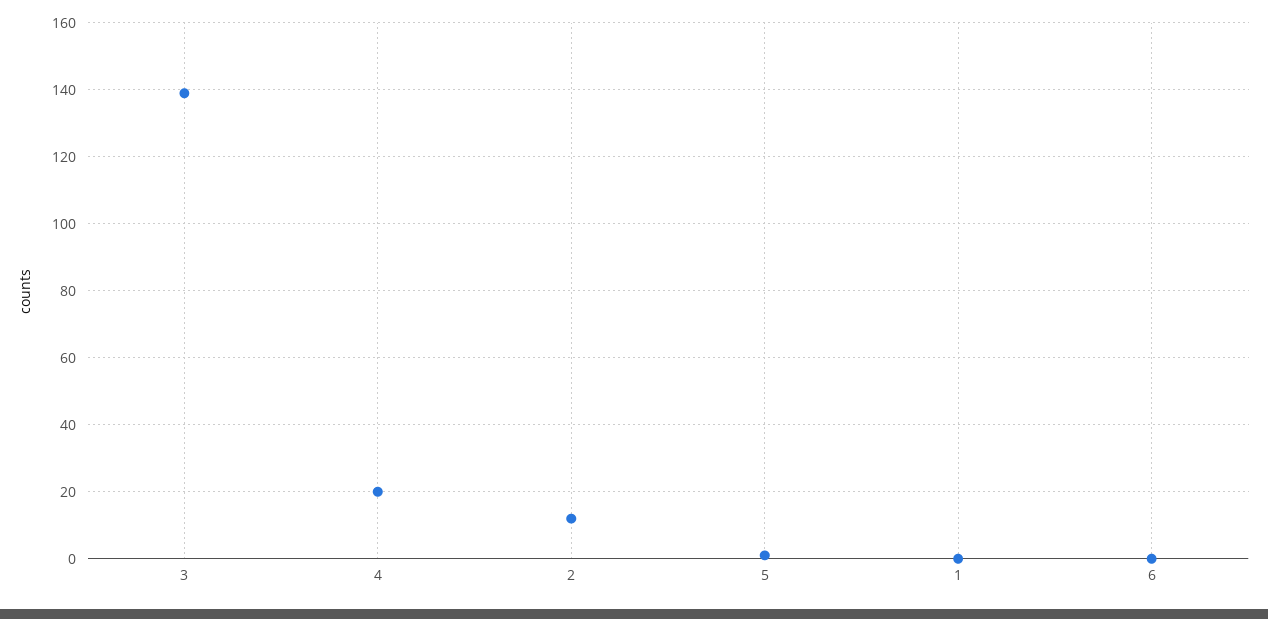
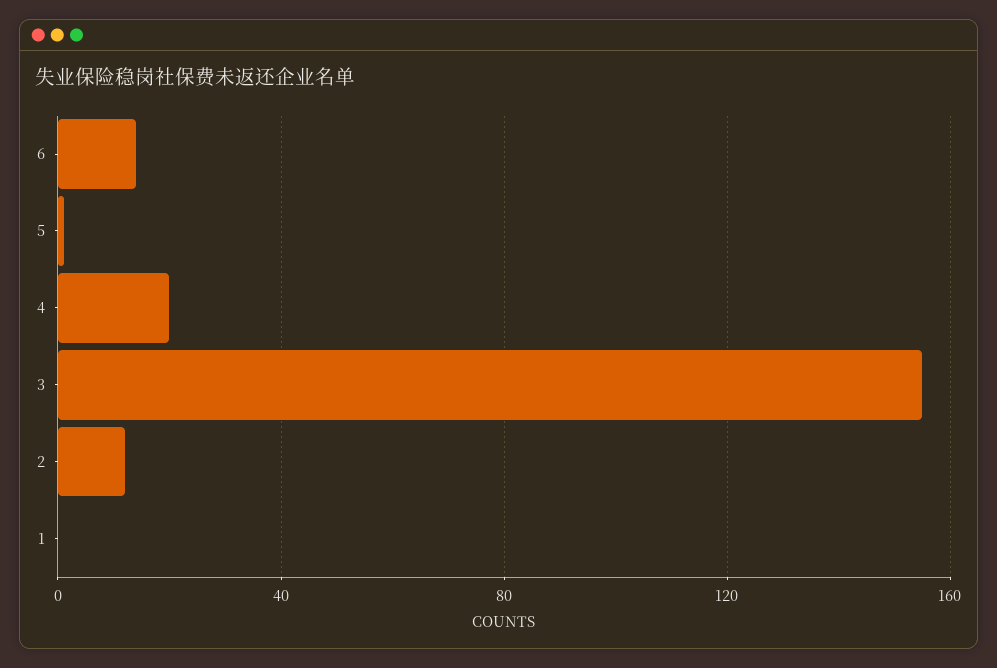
  {
-   "3": 140,
+   "3": 155,
    "4": 20,
    "2": 10,
    "5": 0,
    "1": 0,
-   "6": 0
+   "6": 15
  }

